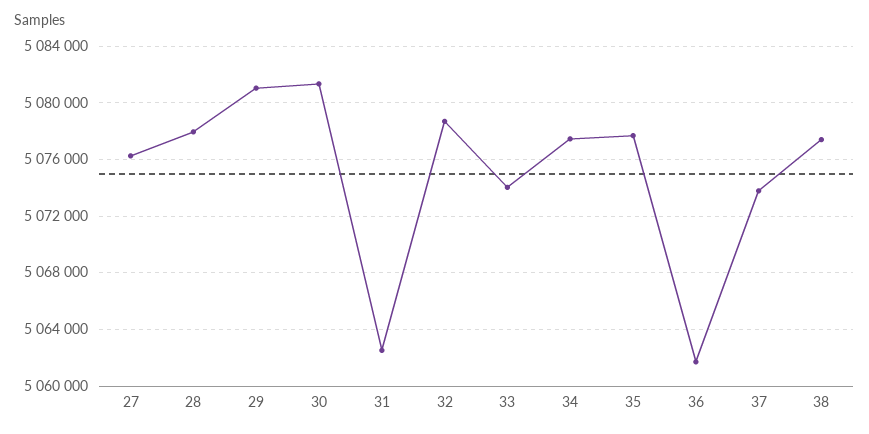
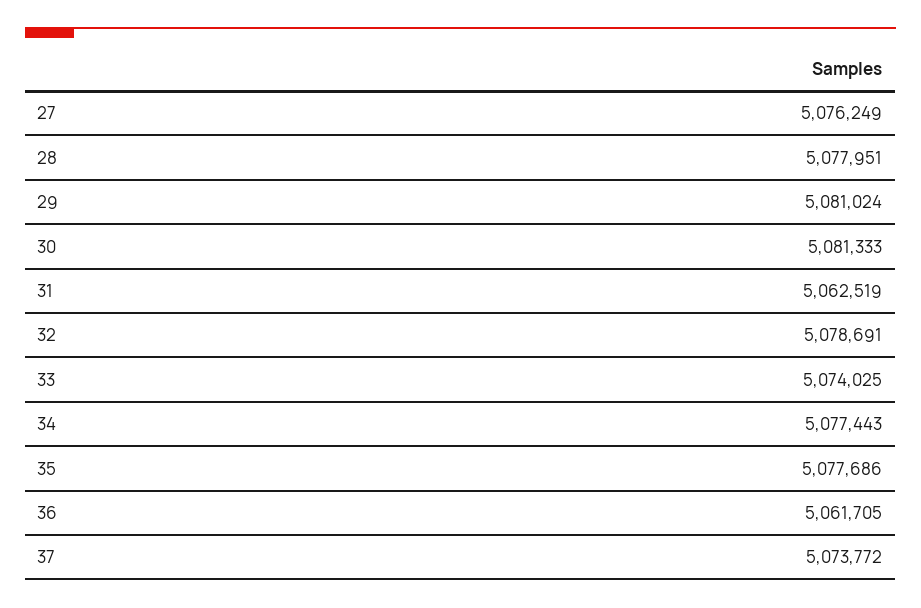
  {
    "27": 5076249,
    "28": 5077951,
    "29": 5081024,
    "30": 5081333,
    "31": 5062519,
    "32": 5078691,
    "33": 5074025,
    "34": 5077443,
    "35": 5077686,
    "36": 5061705,
-   "37": 5073772,
+   "37": 5073772
-   "38": 5077500
  }

